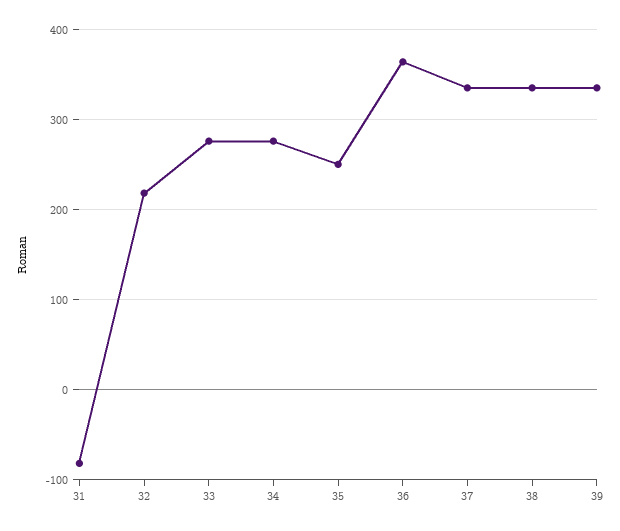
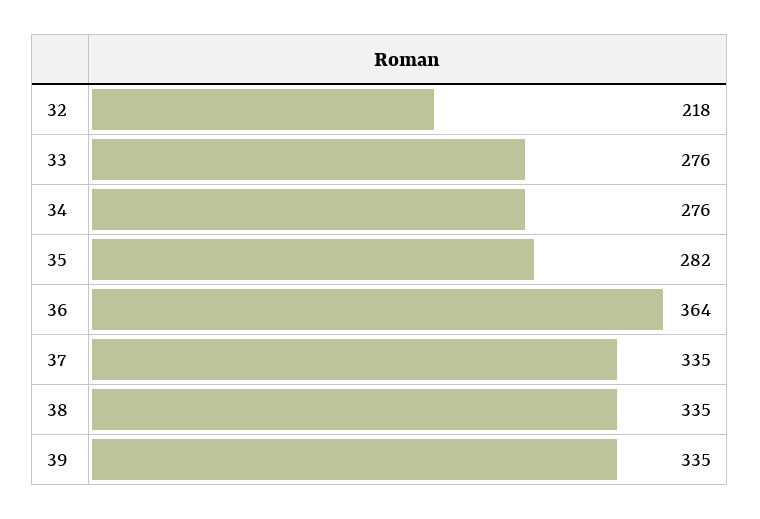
  {
-   "31": -80,
    "32": 218,
    "33": 276,
    "34": 276,
-   "35": 250,
+   "35": 282,
    "36": 364,
    "37": 335,
    "38": 335,
    "39": 335
  }

